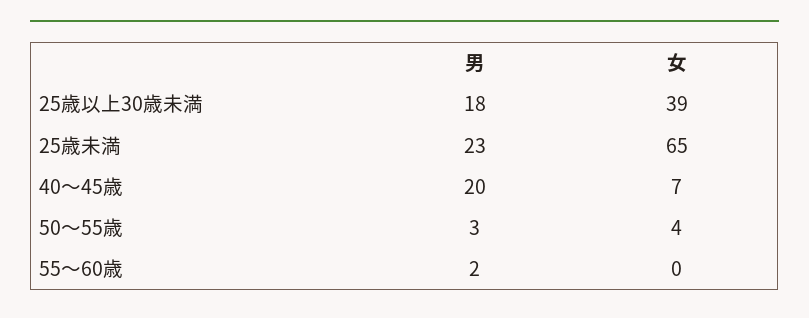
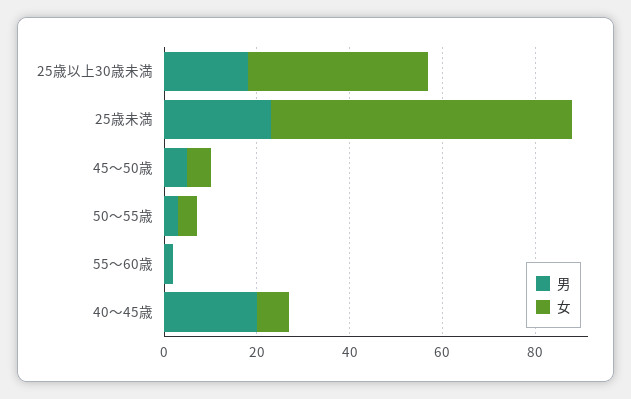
  {
    "男": {
      "25歳以上30歳未満": 18,
      "25歳未満": 23,
      "40〜45歳": 20,
      "50〜55歳": 3,
-     "55〜60歳": 2
+     "55〜60歳": 2,
+     "45〜50歳": 5
    },
    "女": {
      "25歳以上30歳未満": 39,
      "25歳未満": 65,
      "40〜45歳": 7,
      "50〜55歳": 4,
-     "55〜60歳": 0
+     "55〜60歳": 0,
+     "45〜50歳": 5
    }
  }

